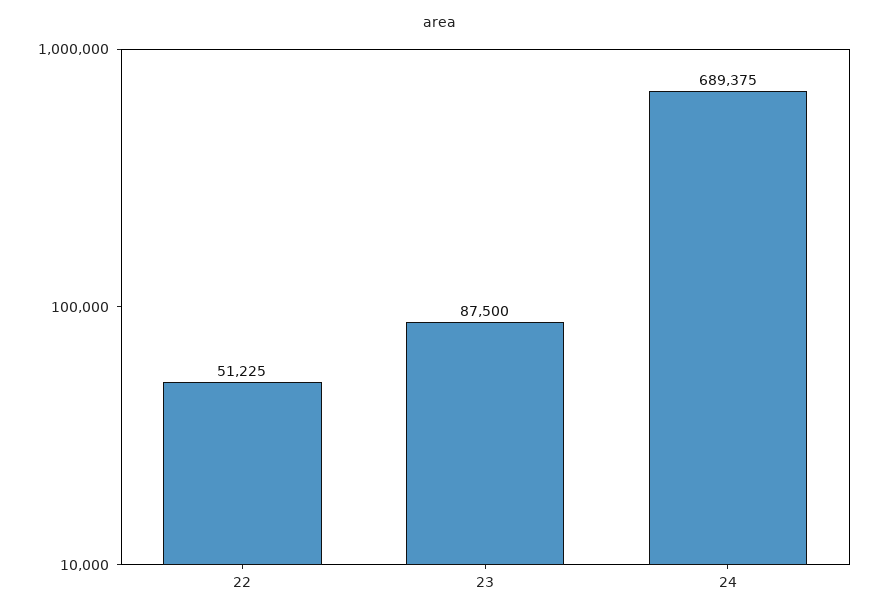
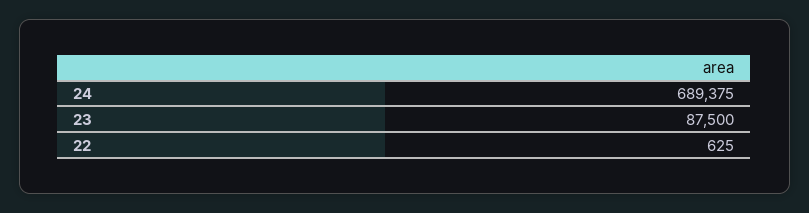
  {
-   "22": 51225,
+   "22": 625,
    "23": 87500,
    "24": 689375
  }

